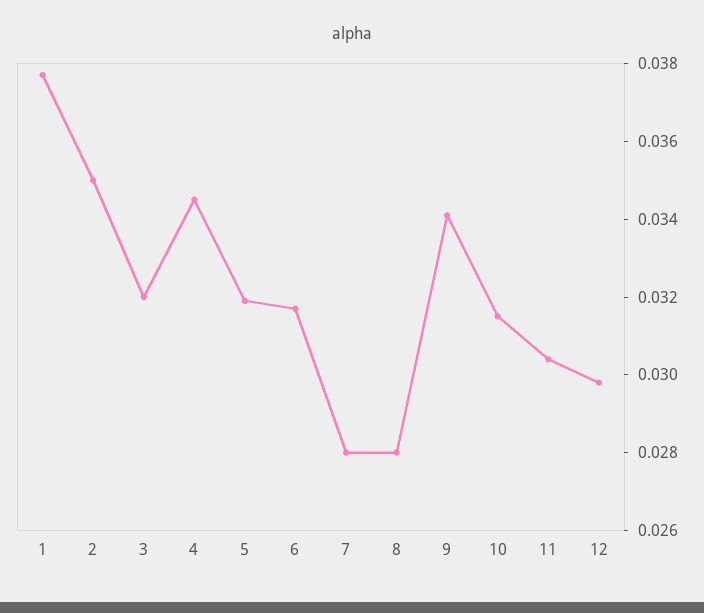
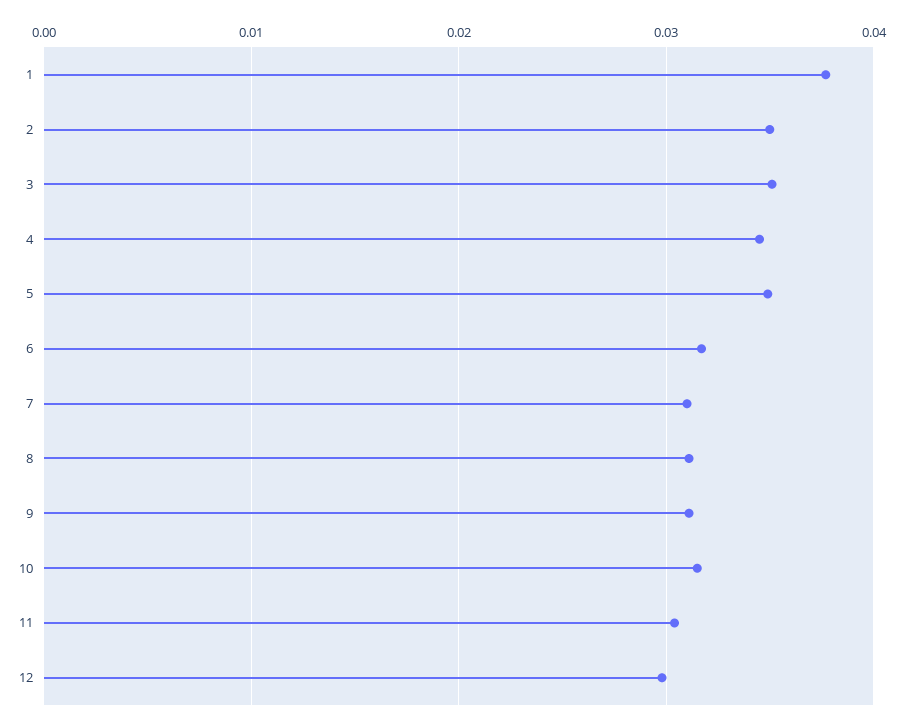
  {
    "1": 0.0375,
    "2": 0.035,
-   "3": 0.032,
+   "3": 0.035,
    "4": 0.0345,
-   "5": 0.032,
+   "5": 0.035,
    "6": 0.0315,
-   "7": 0.028,
+   "7": 0.031,
-   "8": 0.028,
+   "8": 0.031,
-   "9": 0.034,
+   "9": 0.031,
    "10": 0.0315,
    "11": 0.0305,
    "12": 0.03
  }

